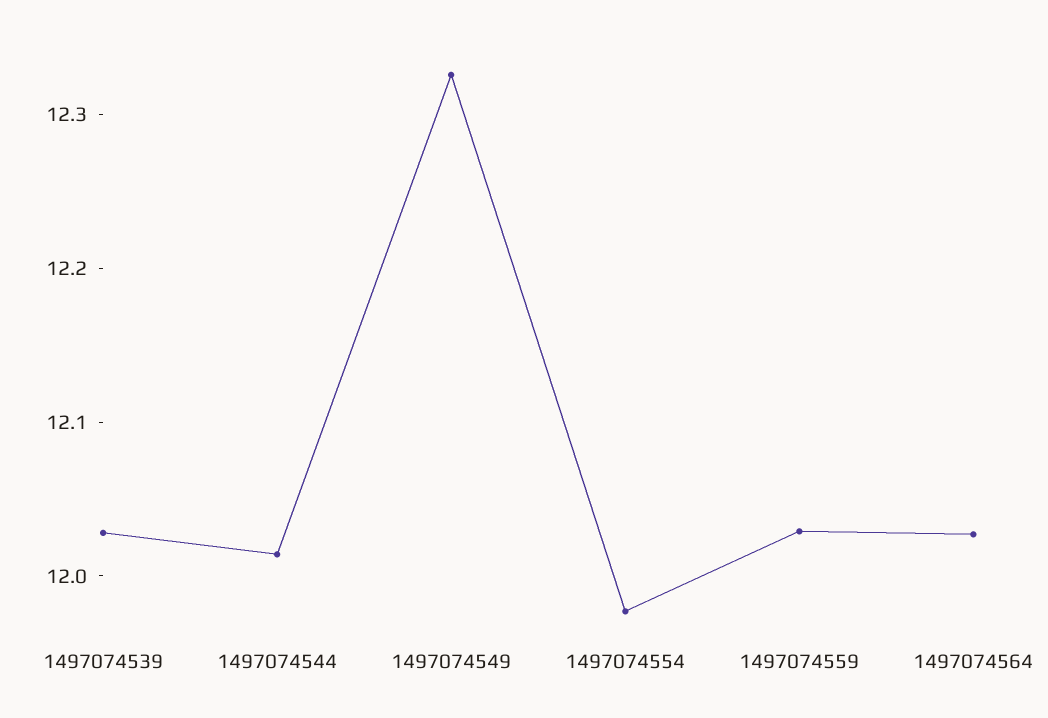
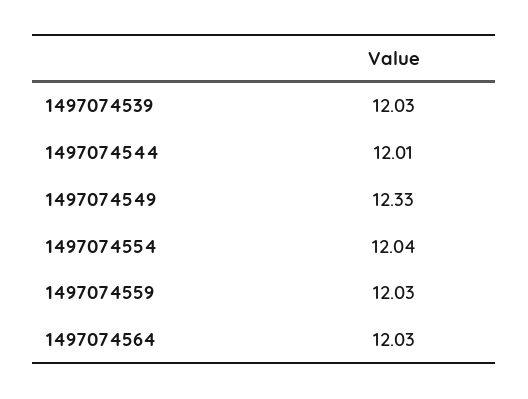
  {
    "1497074539": 12.03,
    "1497074544": 12.01,
    "1497074549": 12.33,
-   "1497074554": 11.98,
+   "1497074554": 12.04,
    "1497074559": 12.03,
    "1497074564": 12.03
  }

